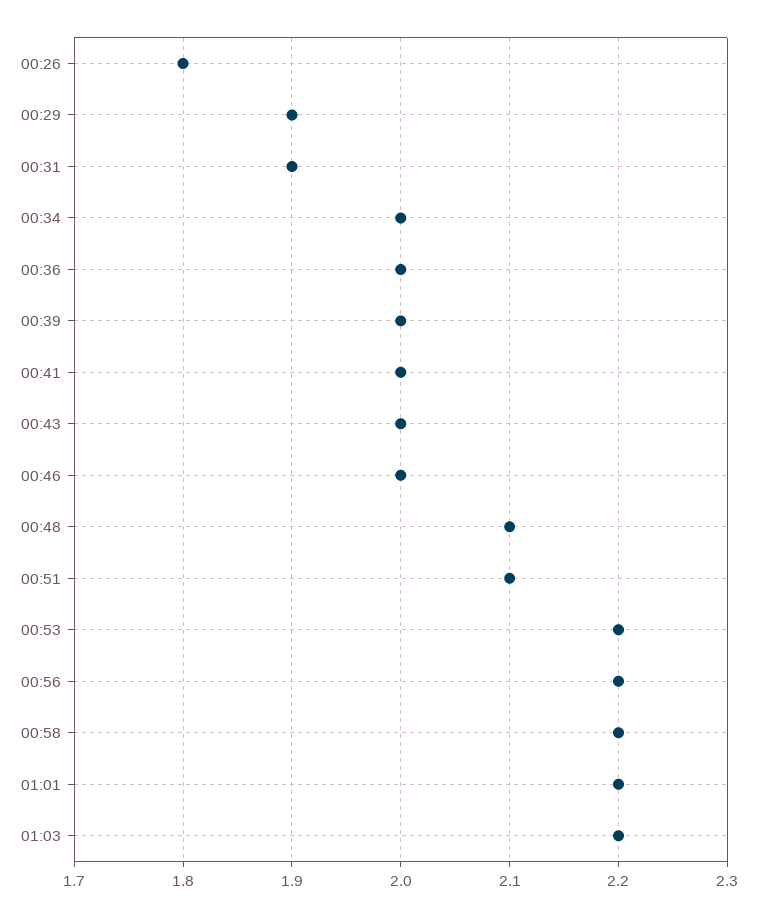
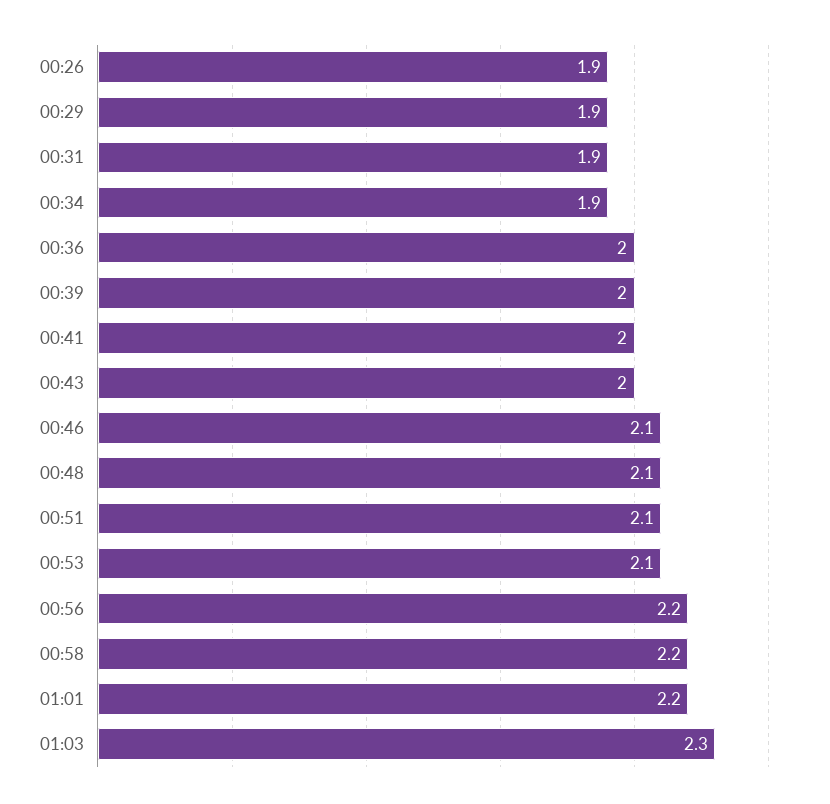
  {
-   "00:26": 1.8,
+   "00:26": 1.9,
    "00:29": 1.9,
    "00:31": 1.9,
-   "00:34": 2,
+   "00:34": 1.9,
    "00:36": 2,
    "00:39": 2,
    "00:41": 2,
    "00:43": 2,
-   "00:46": 2,
+   "00:46": 2.1,
    "00:48": 2.1,
    "00:51": 2.1,
-   "00:53": 2.2,
+   "00:53": 2.1,
    "00:56": 2.2,
    "00:58": 2.2,
    "01:01": 2.2,
-   "01:03": 2.2
+   "01:03": 2.3
  }

